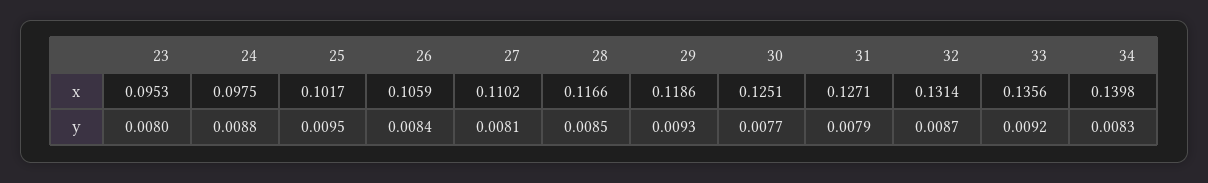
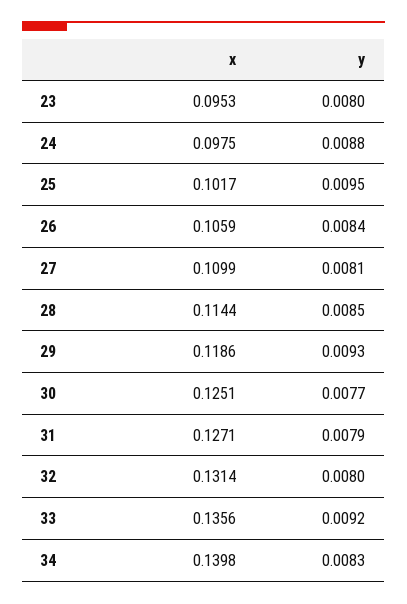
  {
    "23": {
      "x": 0.0953,
      "y": 0.008
    },
    "24": {
      "x": 0.0975,
      "y": 0.0088
    },
    "25": {
      "x": 0.1017,
      "y": 0.0095
    },
    "26": {
      "x": 0.1059,
      "y": 0.0084
    },
    "27": {
-     "x": 0.1102,
+     "x": 0.1099,
      "y": 0.0081
    },
    "28": {
-     "x": 0.1166,
+     "x": 0.1144,
      "y": 0.0085
    },
    "29": {
      "x": 0.1186,
      "y": 0.0093
    },
    "30": {
      "x": 0.1251,
      "y": 0.0077
    },
    "31": {
      "x": 0.1271,
      "y": 0.0079
    },
    "32": {
      "x": 0.1314,
-     "y": 0.0087
+     "y": 0.008
    },
    "33": {
      "x": 0.1356,
      "y": 0.0092
    },
    "34": {
      "x": 0.1398,
      "y": 0.0083
    }
  }

